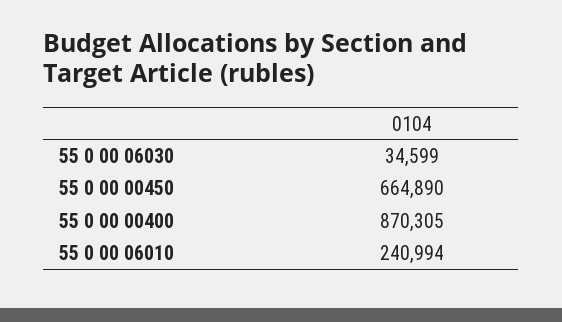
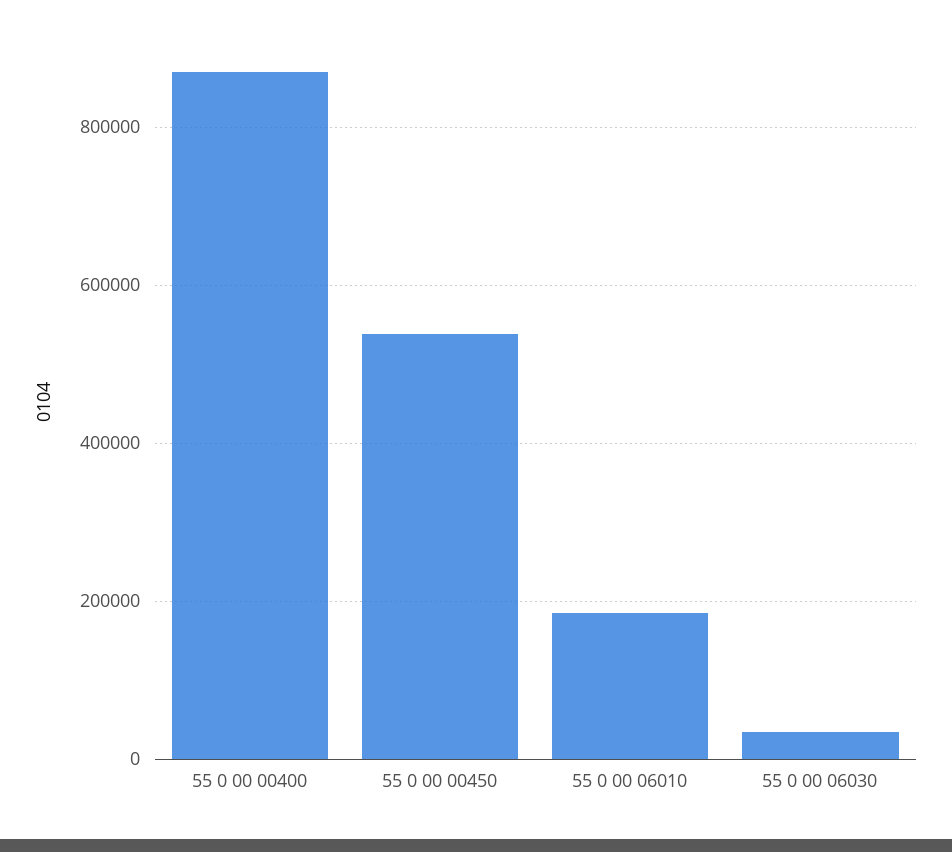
  {
    "55 0 00 06030": 34599,
-   "55 0 00 00450": 664890,
+   "55 0 00 00450": 540000,
    "55 0 00 00400": 870305,
-   "55 0 00 06010": 240994
+   "55 0 00 06010": 180000
  }

